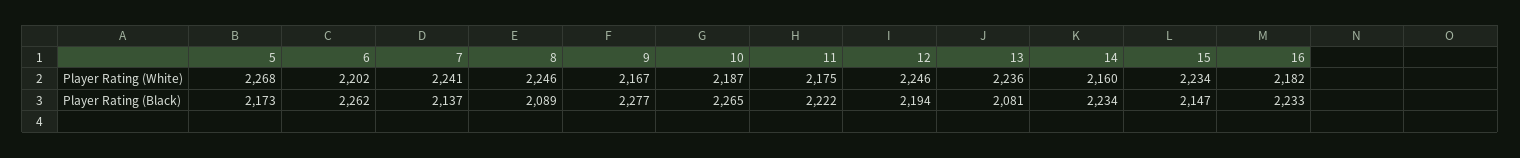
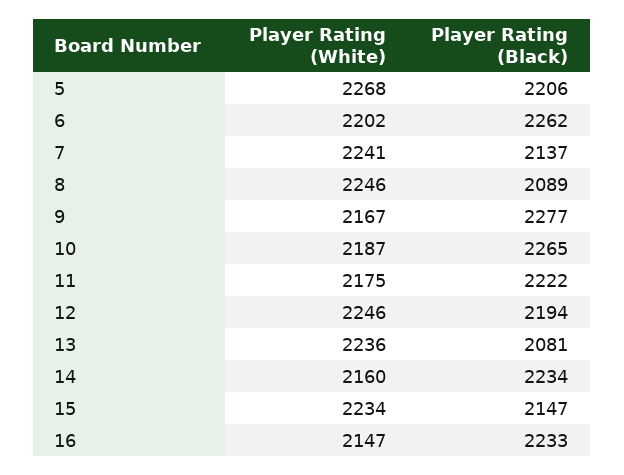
  {
    "5": {
      "Player Rating (White)": 2268,
-     "Player Rating (Black)": 2173
+     "Player Rating (Black)": 2206
    },
    "6": {
      "Player Rating (White)": 2202,
      "Player Rating (Black)": 2262
    },
    "7": {
      "Player Rating (White)": 2241,
      "Player Rating (Black)": 2137
    },
    "8": {
      "Player Rating (White)": 2246,
      "Player Rating (Black)": 2089
    },
    "9": {
      "Player Rating (White)": 2167,
      "Player Rating (Black)": 2277
    },
    "10": {
      "Player Rating (White)": 2187,
      "Player Rating (Black)": 2265
    },
    "11": {
      "Player Rating (White)": 2175,
      "Player Rating (Black)": 2222
    },
    "12": {
      "Player Rating (White)": 2246,
      "Player Rating (Black)": 2194
    },
    "13": {
      "Player Rating (White)": 2236,
      "Player Rating (Black)": 2081
    },
    "14": {
      "Player Rating (White)": 2160,
      "Player Rating (Black)": 2234
    },
    "15": {
      "Player Rating (White)": 2234,
      "Player Rating (Black)": 2147
    },
    "16": {
-     "Player Rating (White)": 2182,
+     "Player Rating (White)": 2147,
      "Player Rating (Black)": 2233
    }
  }

